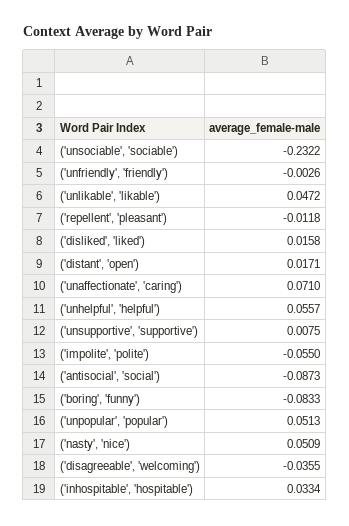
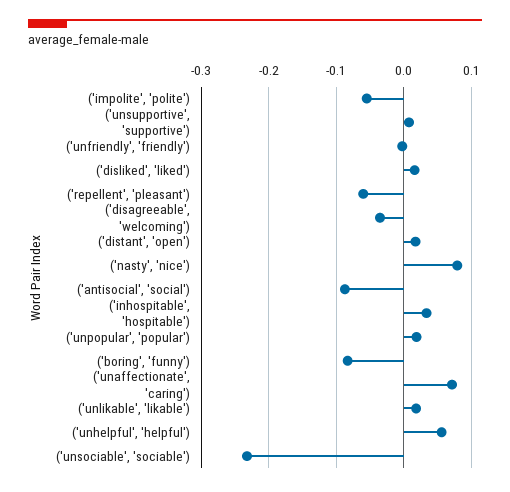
  {
    "('unsociable', 'sociable')": -0.2322,
    "('unfriendly', 'friendly')": -0.0026,
-   "('unlikable', 'likable')": 0.0472,
+   "('unlikable', 'likable')": 0.02,
-   "('repellent', 'pleasant')": -0.0118,
+   "('repellent', 'pleasant')": -0.06,
    "('disliked', 'liked')": 0.0158,
    "('distant', 'open')": 0.0171,
    "('unaffectionate', 'caring')": 0.071,
    "('unhelpful', 'helpful')": 0.0557,
    "('unsupportive', 'supportive')": 0.0075,
    "('impolite', 'polite')": -0.055,
    "('antisocial', 'social')": -0.0873,
    "('boring', 'funny')": -0.0833,
-   "('unpopular', 'popular')": 0.0513,
+   "('unpopular', 'popular')": 0.02,
-   "('nasty', 'nice')": 0.0509,
+   "('nasty', 'nice')": 0.08,
    "('disagreeable', 'welcoming')": -0.0355,
    "('inhospitable', 'hospitable')": 0.0334
  }

